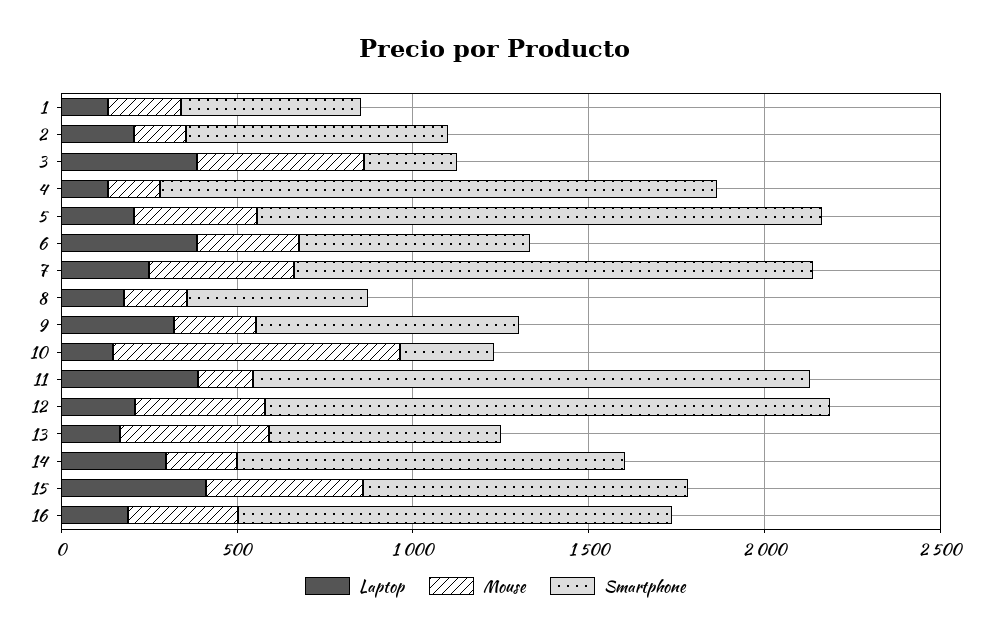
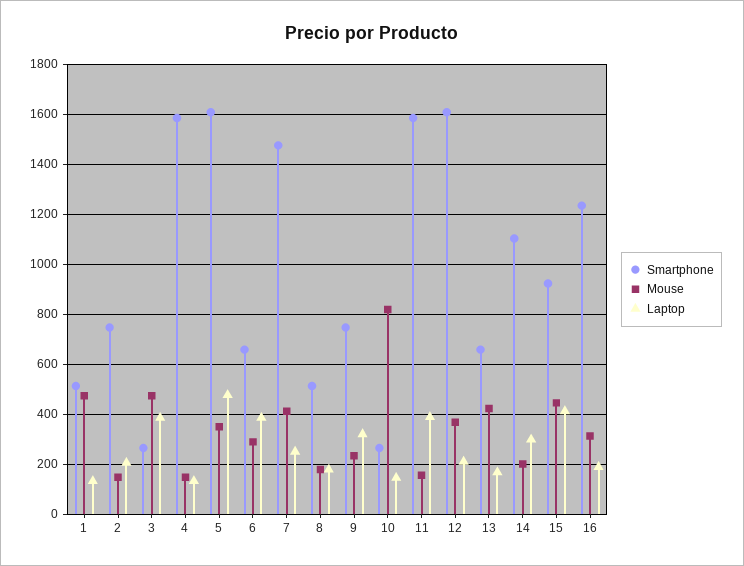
  {
    "Laptop": {
      "1": 125,
      "2": 200,
      "3": 375,
      "4": 125,
-     "5": 200,
+     "5": 475,
      "6": 375,
      "7": 250,
      "8": 175,
      "9": 325,
      "10": 150,
      "11": 400,
      "12": 200,
      "13": 175,
      "14": 300,
      "15": 400,
      "16": 200
    },
    "Mouse": {
-     "1": 200,
+     "1": 475,
      "2": 150,
      "3": 475,
      "4": 150,
      "5": 350,
      "6": 300,
      "7": 400,
      "8": 175,
      "9": 225,
      "10": 825,
      "11": 150,
      "12": 375,
      "13": 425,
      "14": 200,
      "15": 450,
      "16": 325
    },
    "Smartphone": {
      "1": 525,
      "2": 750,
      "3": 275,
      "4": 1575,
      "5": 1600,
      "6": 650,
      "7": 1475,
      "8": 525,
      "9": 750,
      "10": 275,
      "11": 1575,
      "12": 1600,
      "13": 650,
      "14": 1100,
      "15": 925,
      "16": 1225
    }
  }

